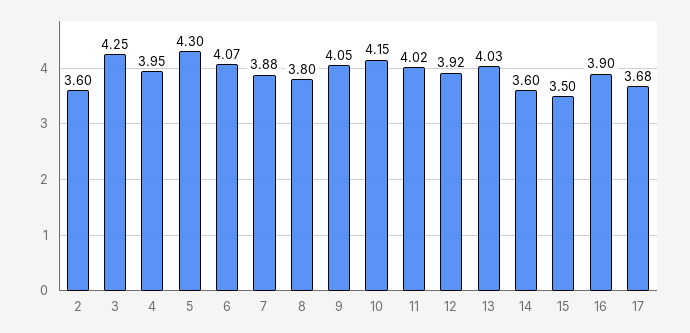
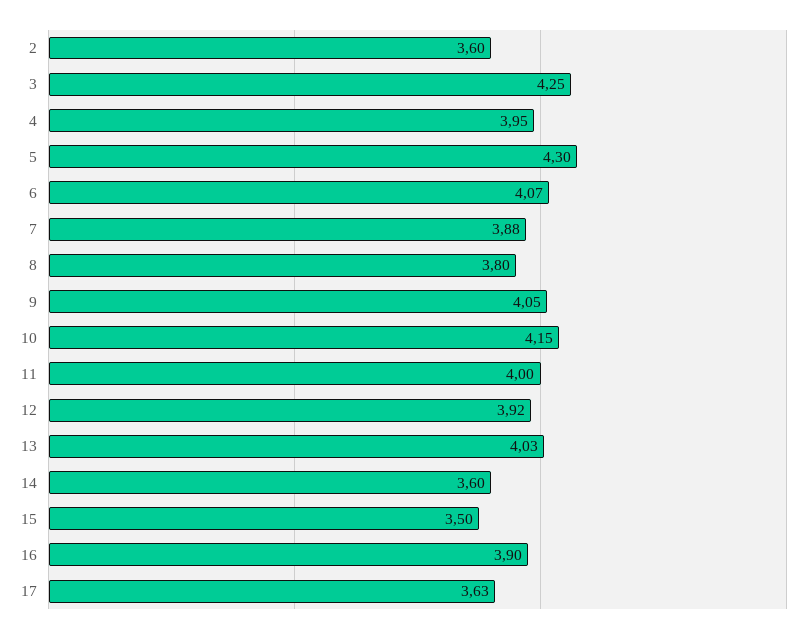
  {
    "2": 3.6,
    "3": 4.25,
    "4": 3.95,
    "5": 4.3,
    "6": 4.07,
    "7": 3.88,
    "8": 3.8,
    "9": 4.05,
    "10": 4.15,
-   "11": 4.02,
+   "11": 4,
    "12": 3.92,
    "13": 4.03,
    "14": 3.6,
    "15": 3.5,
    "16": 3.9,
-   "17": 3.68
+   "17": 3.63
  }

